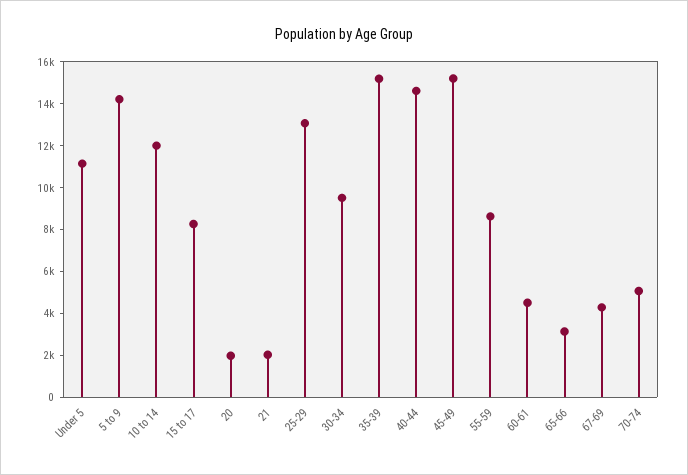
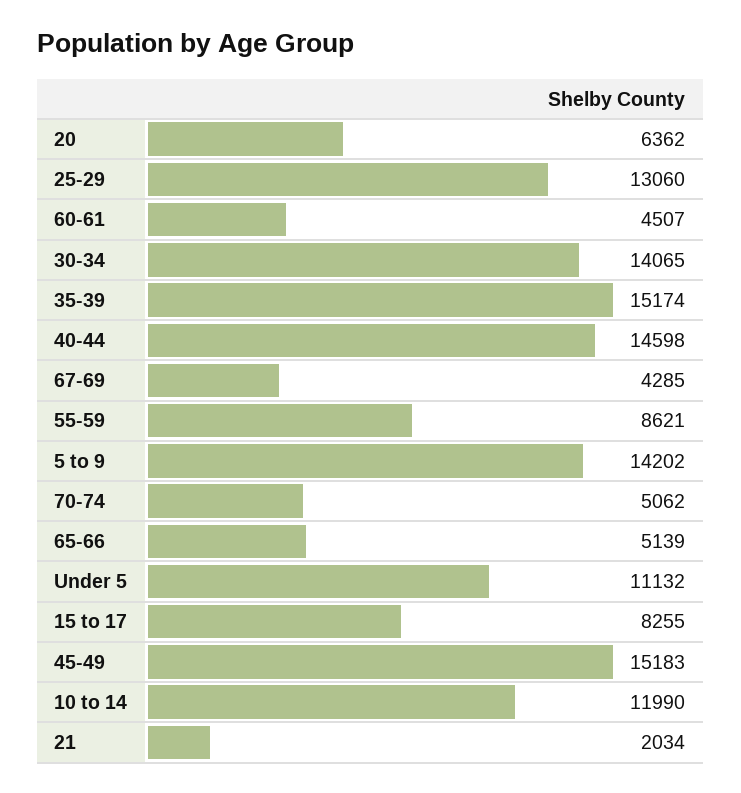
  {
    "Under 5": 11132,
    "5 to 9": 14202,
    "10 to 14": 11990,
    "15 to 17": 8255,
-   "20": 2000,
+   "20": 6362,
    "21": 2034,
    "25-29": 13060,
-   "30-34": 9500,
+   "30-34": 14065,
    "35-39": 15174,
    "40-44": 14598,
    "45-49": 15183,
    "55-59": 8621,
    "60-61": 4507,
-   "65-66": 3000,
+   "65-66": 5139,
    "67-69": 4285,
    "70-74": 5062
  }

